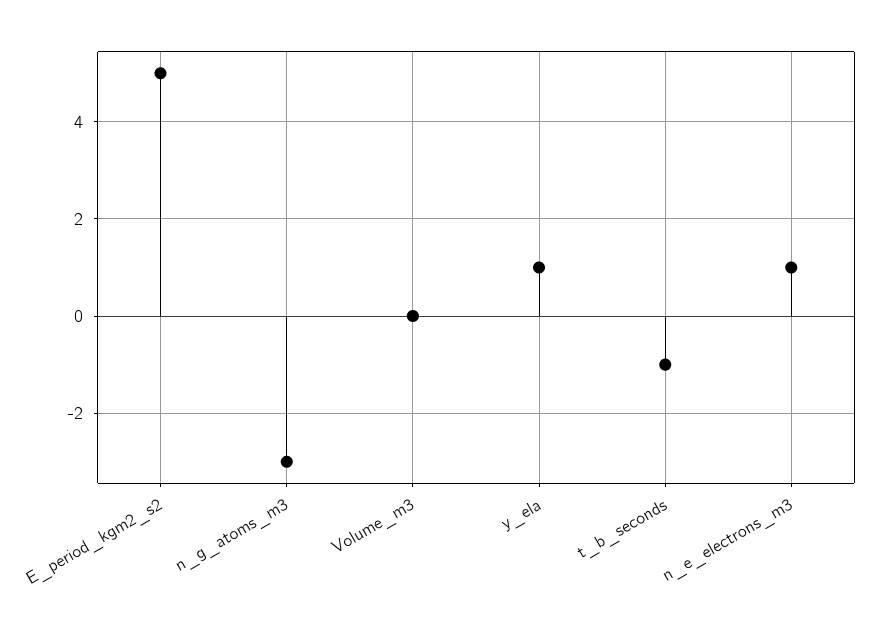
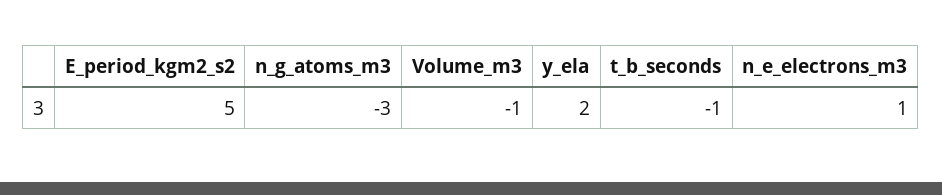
  {
    "E_period_kgm2_s2": 5,
    "n_g_atoms_m3": -3,
-   "Volume_m3": 0,
+   "Volume_m3": -1,
-   "y_ela": 1,
+   "y_ela": 2,
    "t_b_seconds": -1,
    "n_e_electrons_m3": 1
  }

